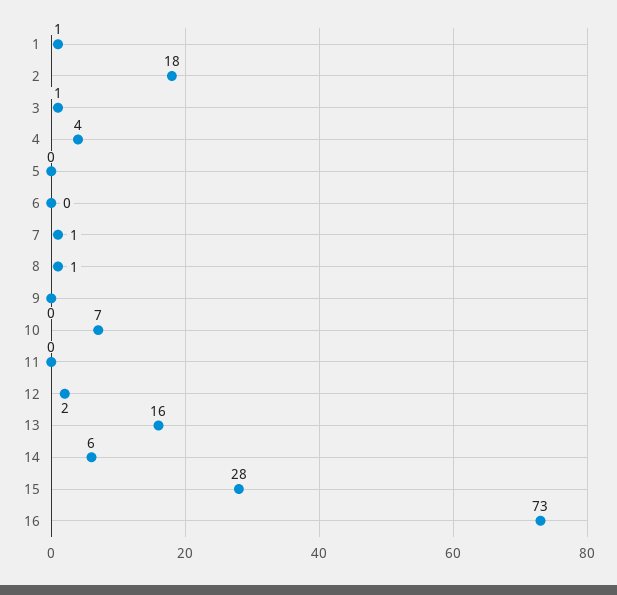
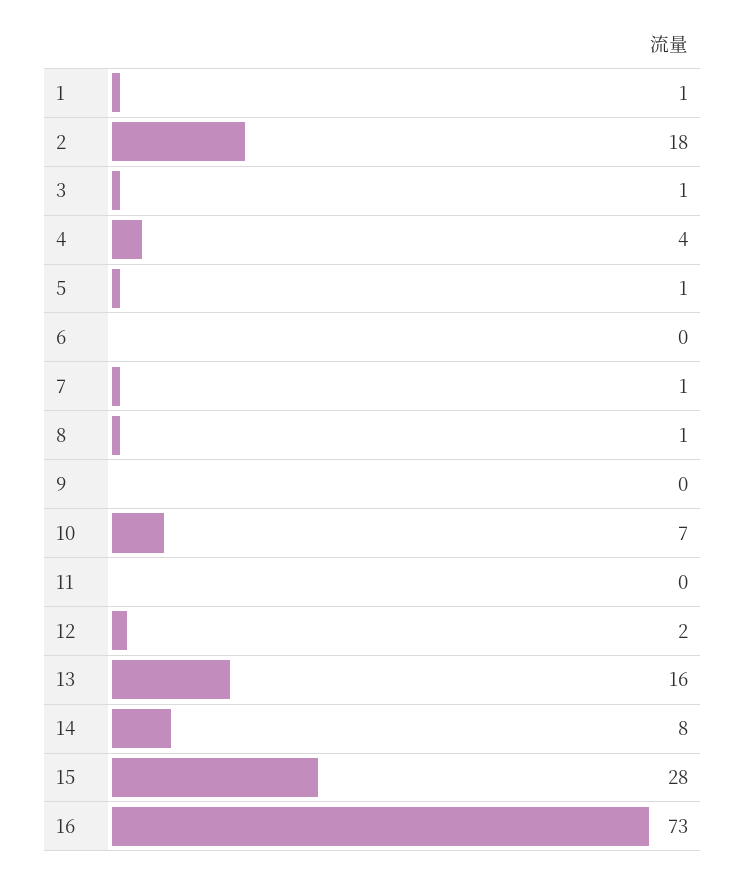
  {
    "1": 1,
    "2": 18,
    "3": 1,
    "4": 4,
-   "5": 0,
+   "5": 1,
    "6": 0,
    "7": 1,
    "8": 1,
    "9": 0,
    "10": 7,
    "11": 0,
    "12": 2,
    "13": 16,
-   "14": 6,
+   "14": 8,
    "15": 28,
    "16": 73
  }

